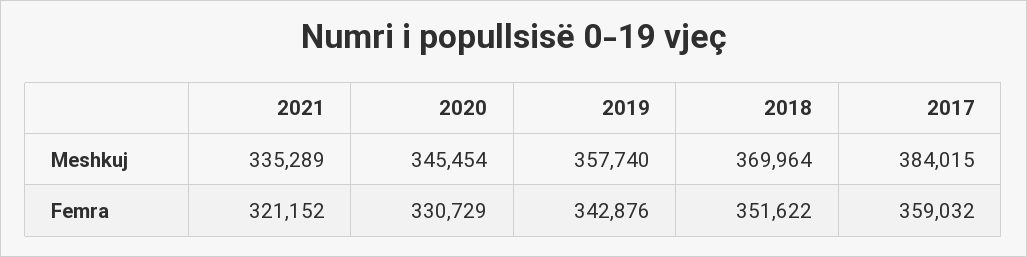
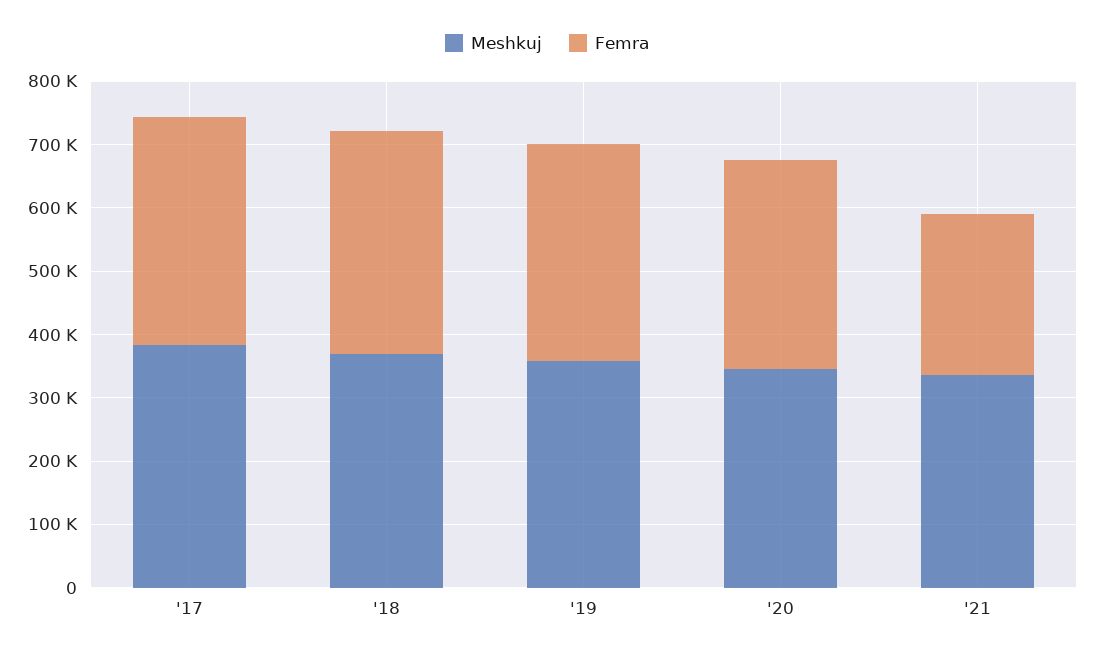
  {
    "Meshkuj": {
      "2021": 335289,
      "2020": 345454,
      "2019": 357740,
      "2018": 369964,
      "2017": 384015
    },
    "Femra": {
-     "2021": 321152,
+     "2021": 260000,
      "2020": 330729,
      "2019": 342876,
      "2018": 351622,
      "2017": 359032
    }
  }

